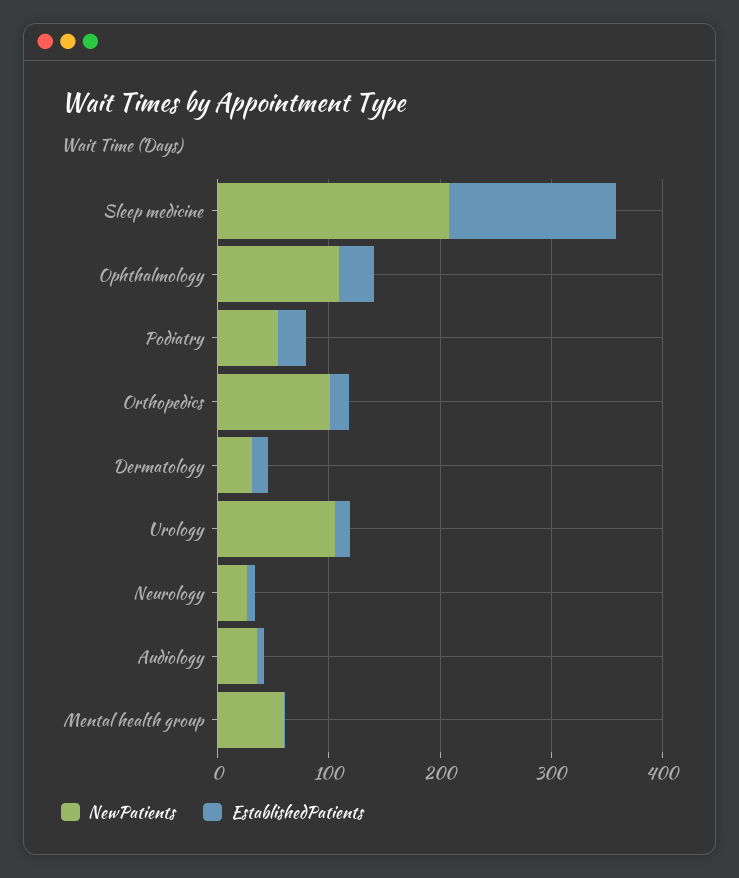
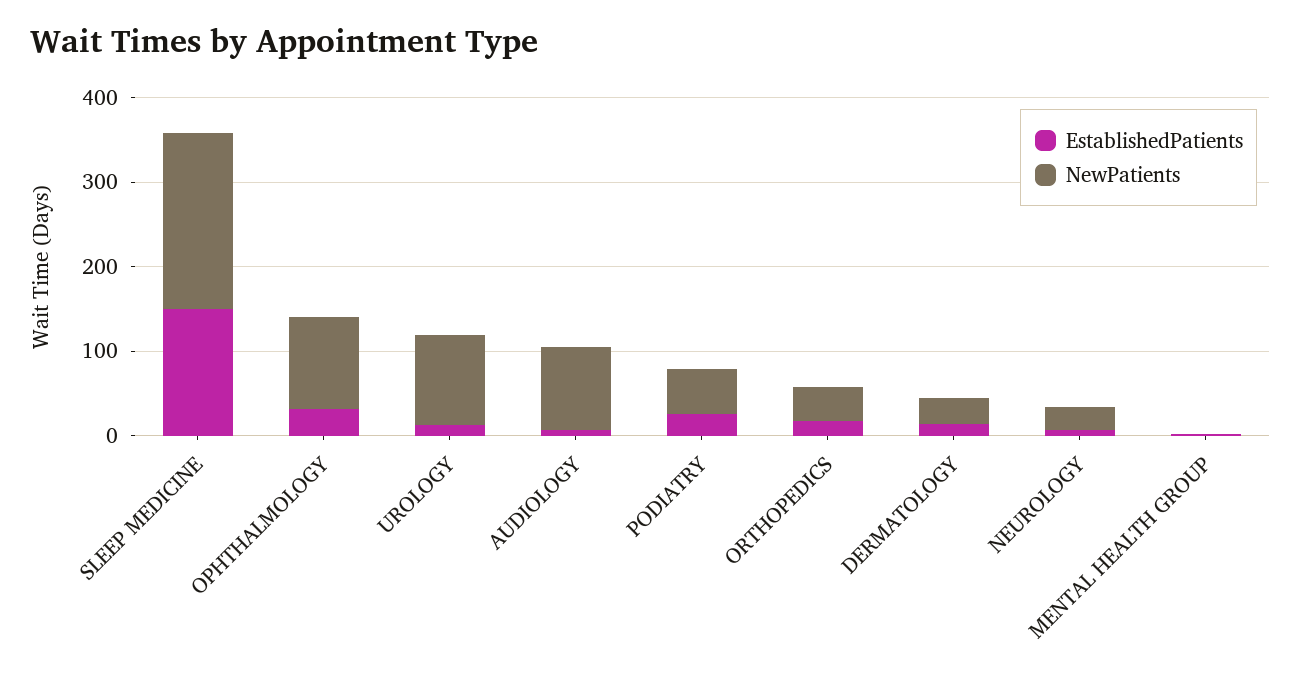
  {
    "NewPatients": {
      "Sleep medicine": 200,
      "Ophthalmology": 100,
      "Podiatry": 60,
-     "Orthopedics": 100,
+     "Orthopedics": 40,
      "Dermatology": 40,
      "Urology": 100,
      "Neurology": 20,
-     "Audiology": 40,
+     "Audiology": 100,
-     "Mental health group": 60
+     "Mental health group": 0
    },
    "EstablishedPatients": {
      "Sleep medicine": 160,
      "Ophthalmology": 40,
      "Podiatry": 20,
      "Orthopedics": 20,
      "Dermatology": 20,
      "Urology": 20,
      "Neurology": 0,
      "Audiology": 0,
      "Mental health group": 0
    }
  }

